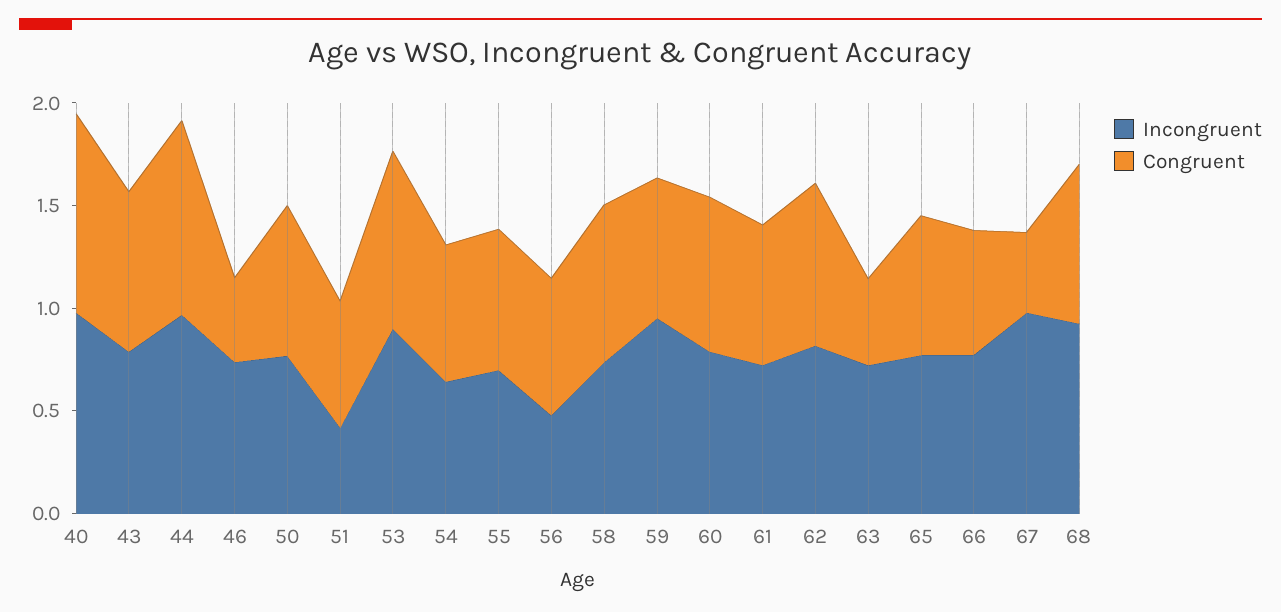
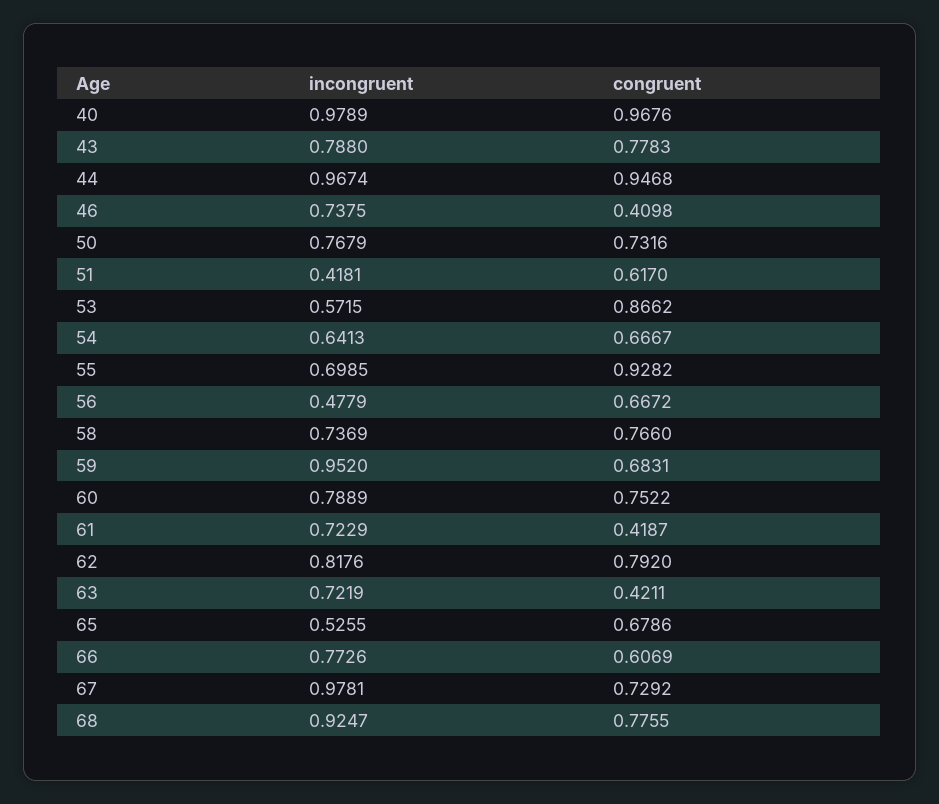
  {
    "Incongruent": {
      "40": 0.9789,
      "43": 0.788,
      "44": 0.9674,
      "46": 0.7375,
      "50": 0.7679,
      "51": 0.4181,
-     "53": 0.9,
+     "53": 0.5715,
      "54": 0.6413,
      "55": 0.6985,
      "56": 0.4779,
      "58": 0.7369,
      "59": 0.952,
      "60": 0.7889,
      "61": 0.7229,
      "62": 0.8176,
      "63": 0.7219,
-     "65": 0.8,
+     "65": 0.5255,
      "66": 0.7726,
      "67": 0.9781,
      "68": 0.9247
    },
    "Congruent": {
      "40": 0.9676,
      "43": 0.7783,
      "44": 0.9468,
      "46": 0.4098,
      "50": 0.7316,
      "51": 0.617,
      "53": 0.8662,
      "54": 0.6667,
-     "55": 0.7,
+     "55": 0.9282,
      "56": 0.6672,
      "58": 0.766,
      "59": 0.6831,
      "60": 0.7522,
-     "61": 0.7,
+     "61": 0.4187,
      "62": 0.792,
      "63": 0.4211,
      "65": 0.6786,
      "66": 0.6069,
-     "67": 0.4,
+     "67": 0.7292,
      "68": 0.7755
    }
  }

